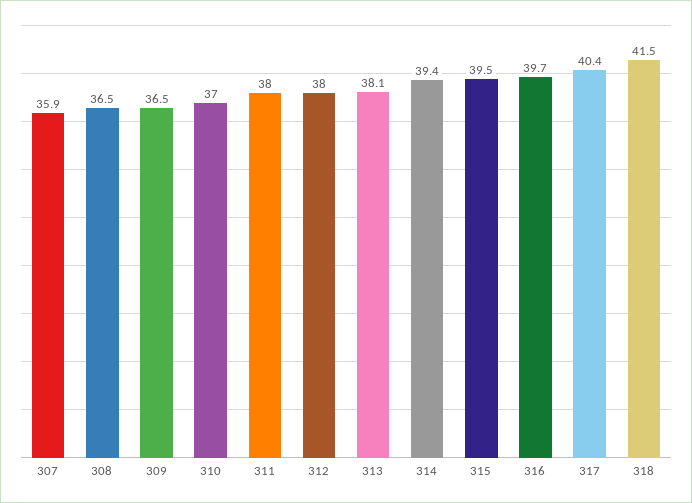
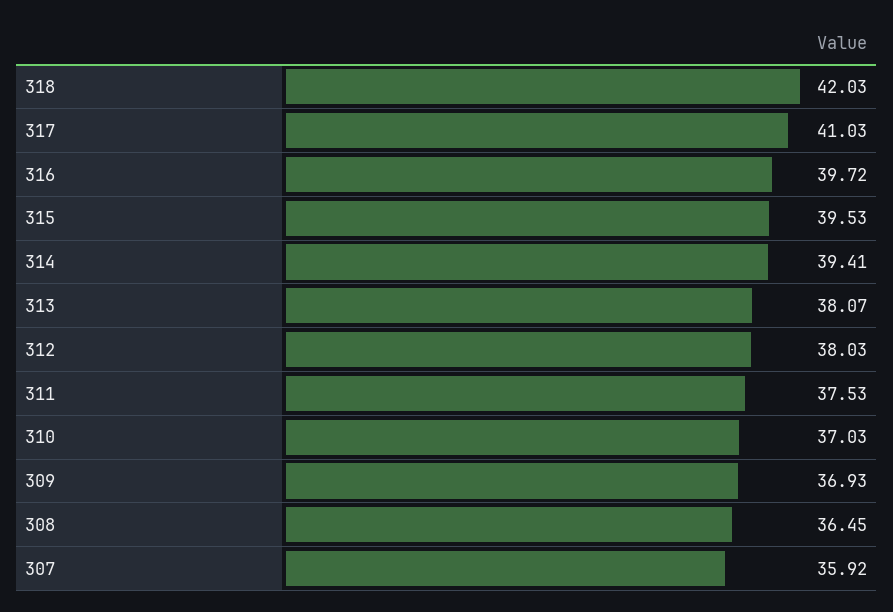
  {
    "307": 35.92,
    "308": 36.45,
-   "309": 36.5,
+   "309": 36.93,
    "310": 37.03,
-   "311": 38,
+   "311": 37.53,
    "312": 38.03,
    "313": 38.07,
    "314": 39.41,
    "315": 39.53,
    "316": 39.72,
-   "317": 40.4,
+   "317": 41.03,
-   "318": 41.5
+   "318": 42.03
  }

